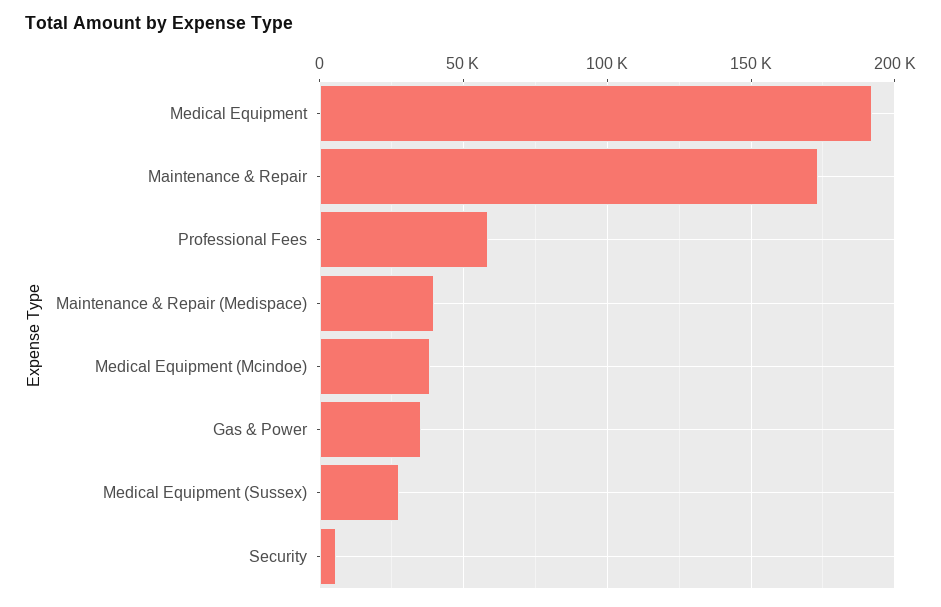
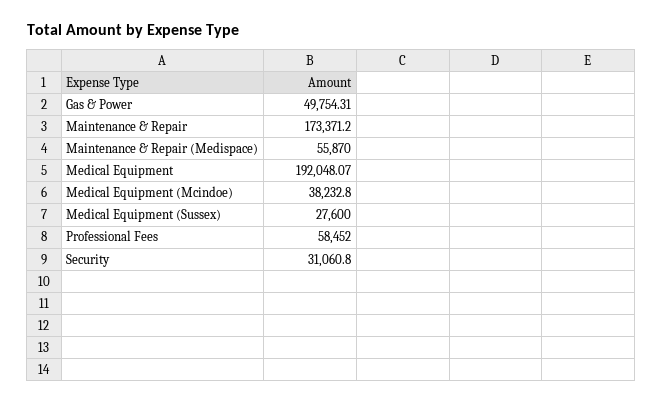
  {
    "Medical Equipment": 192048.07,
    "Maintenance & Repair": 173371.2,
    "Professional Fees": 58452,
-   "Maintenance & Repair (Medispace)": 40000,
+   "Maintenance & Repair (Medispace)": 55870,
    "Medical Equipment (Mcindoe)": 38232.8,
-   "Gas & Power": 35000,
+   "Gas & Power": 49754.31,
    "Medical Equipment (Sussex)": 27600,
-   "Security": 5000
+   "Security": 31060.8
  }

